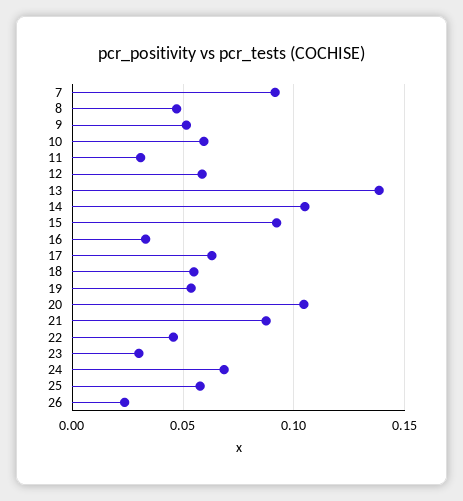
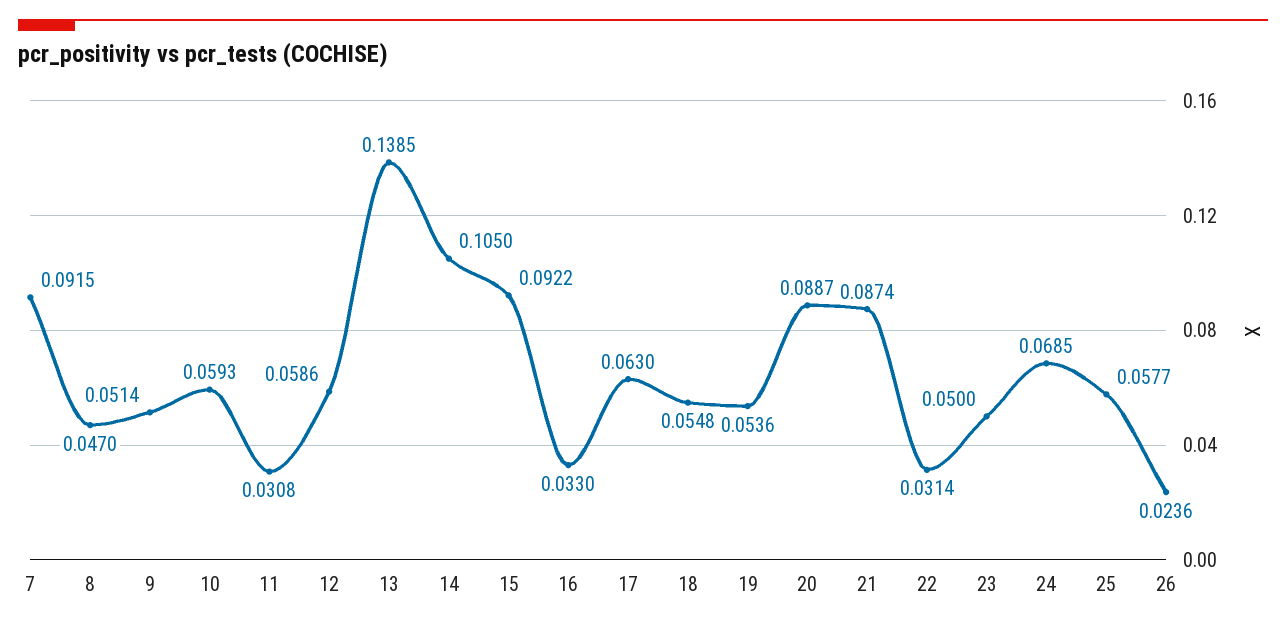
  {
    "7": 0.0915,
    "8": 0.047,
    "9": 0.0514,
    "10": 0.0593,
    "11": 0.0308,
    "12": 0.0586,
    "13": 0.1385,
    "14": 0.105,
    "15": 0.0922,
    "16": 0.033,
    "17": 0.063,
    "18": 0.0548,
    "19": 0.0536,
-   "20": 0.105,
+   "20": 0.0887,
    "21": 0.0874,
-   "22": 0.045,
+   "22": 0.0314,
-   "23": 0.03,
+   "23": 0.05,
    "24": 0.0685,
    "25": 0.0577,
    "26": 0.0236
  }

